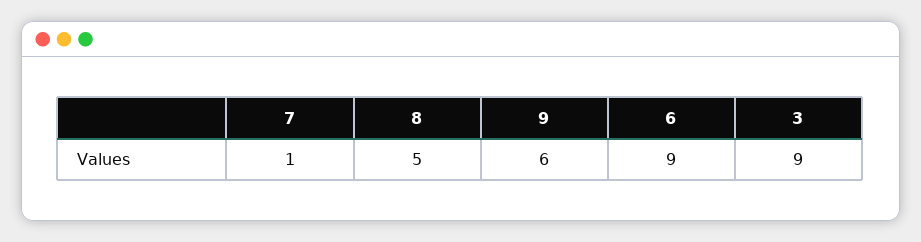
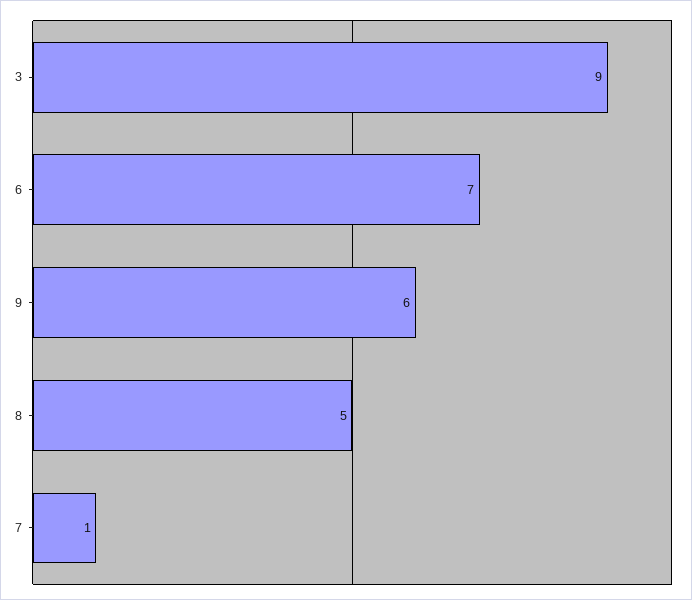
  {
    "7": 1,
    "8": 5,
    "9": 6,
-   "6": 9,
+   "6": 7,
    "3": 9
  }

